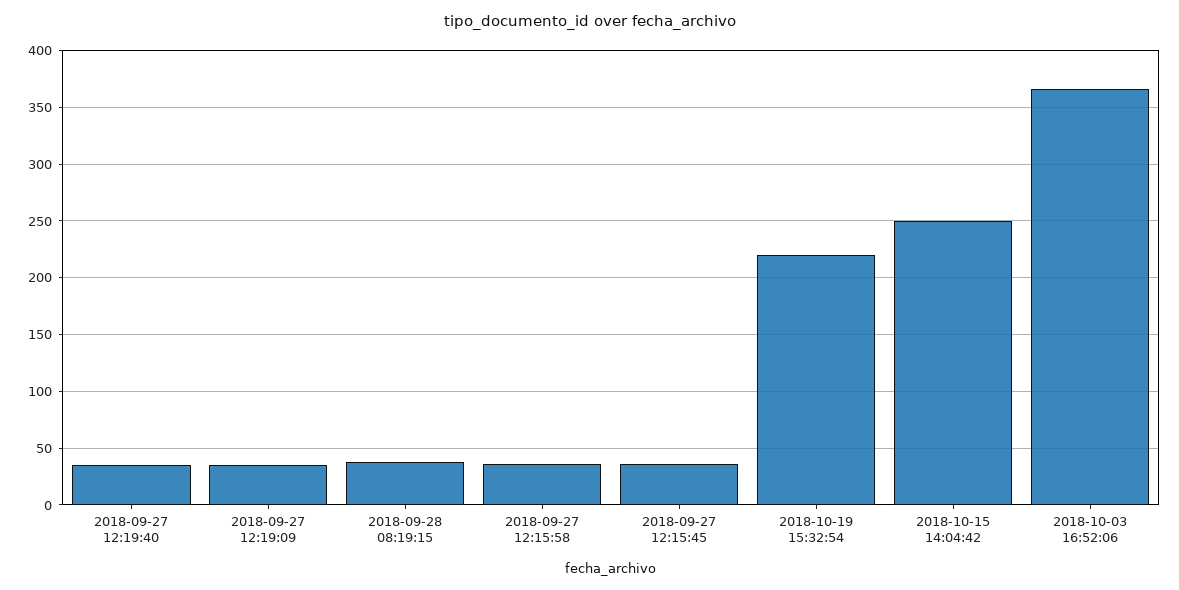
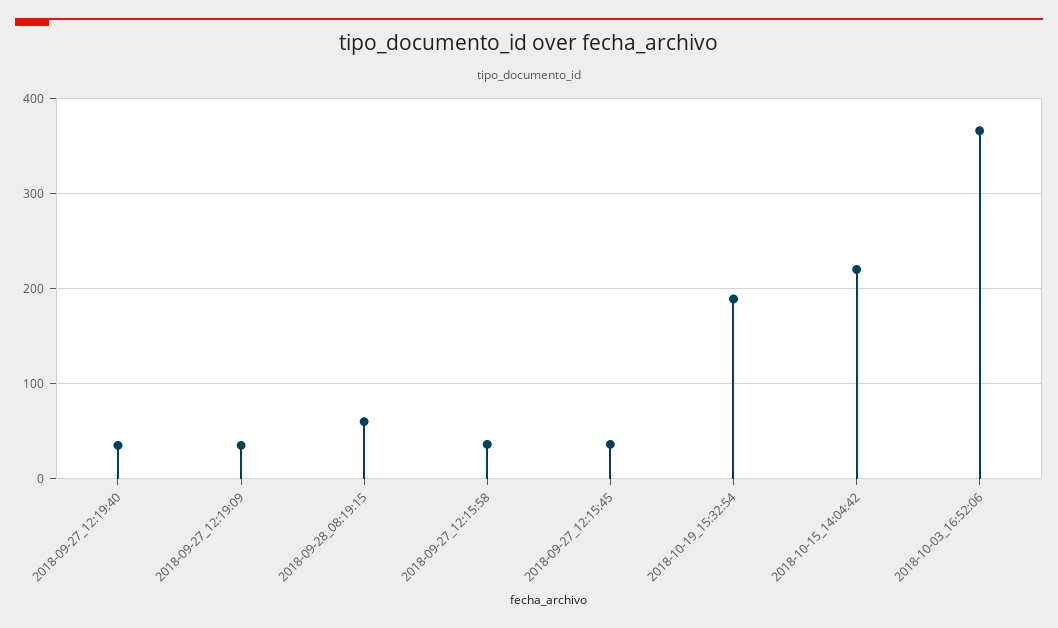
  {
    "2018-09-27 12:19:40": 40,
    "2018-09-27 12:19:09": 40,
-   "2018-09-28 08:19:15": 40,
+   "2018-09-28 08:19:15": 60,
    "2018-09-27 12:15:58": 40,
    "2018-09-27 12:15:45": 40,
-   "2018-10-19 15:32:54": 220,
+   "2018-10-19 15:32:54": 190,
-   "2018-10-15 14:04:42": 250,
+   "2018-10-15 14:04:42": 220,
    "2018-10-03 16:52:06": 370
  }

